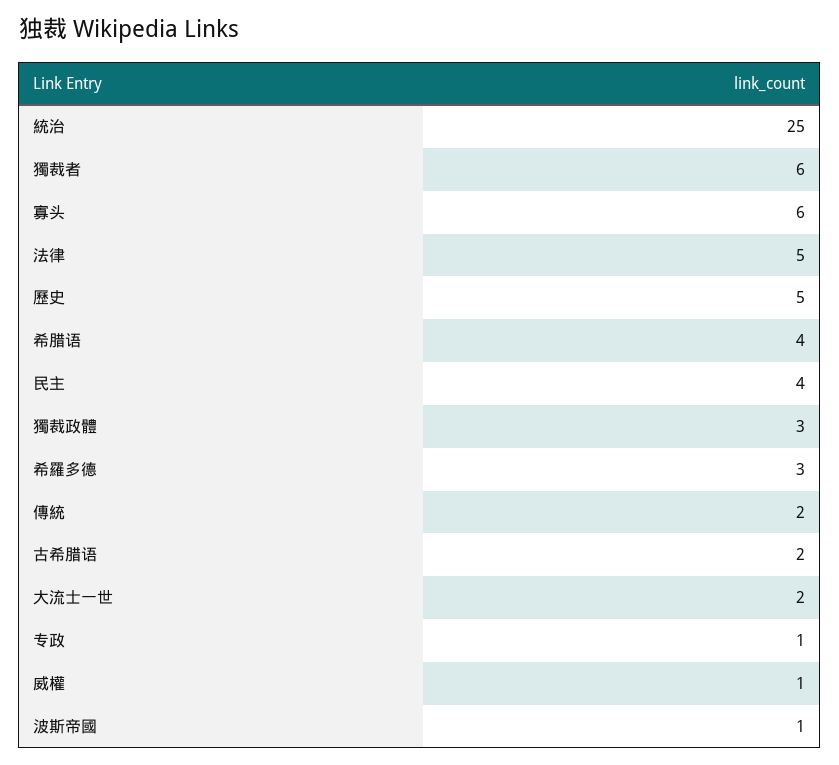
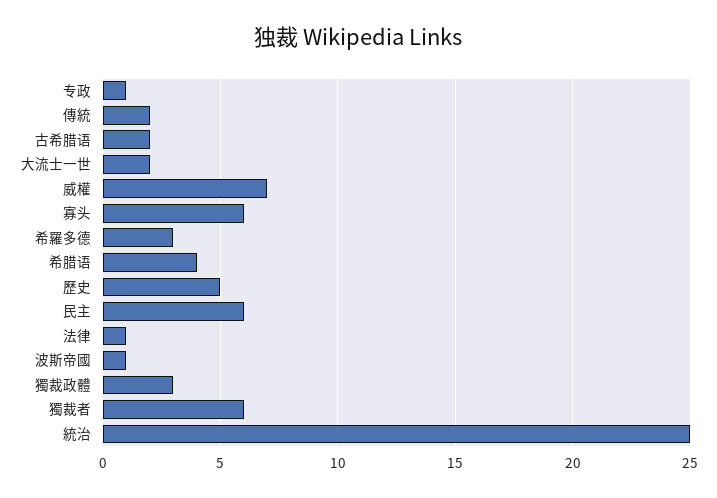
  {
    "統治": 25,
    "獨裁者": 6,
    "寡头": 6,
-   "法律": 5,
+   "法律": 1,
    "歷史": 5,
    "希腊语": 4,
-   "民主": 4,
+   "民主": 6,
    "獨裁政體": 3,
    "希羅多德": 3,
    "傳統": 2,
    "古希腊语": 2,
    "大流士一世": 2,
    "专政": 1,
-   "威權": 1,
+   "威權": 7,
    "波斯帝國": 1
  }

